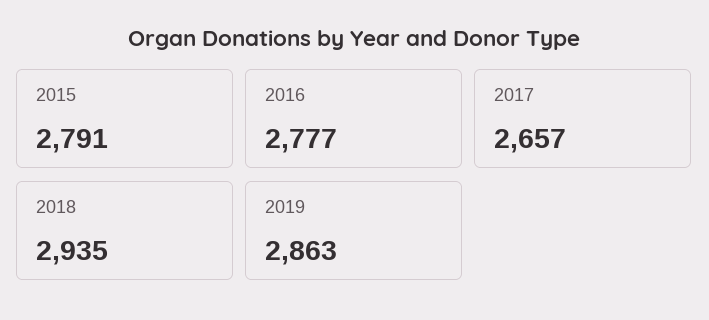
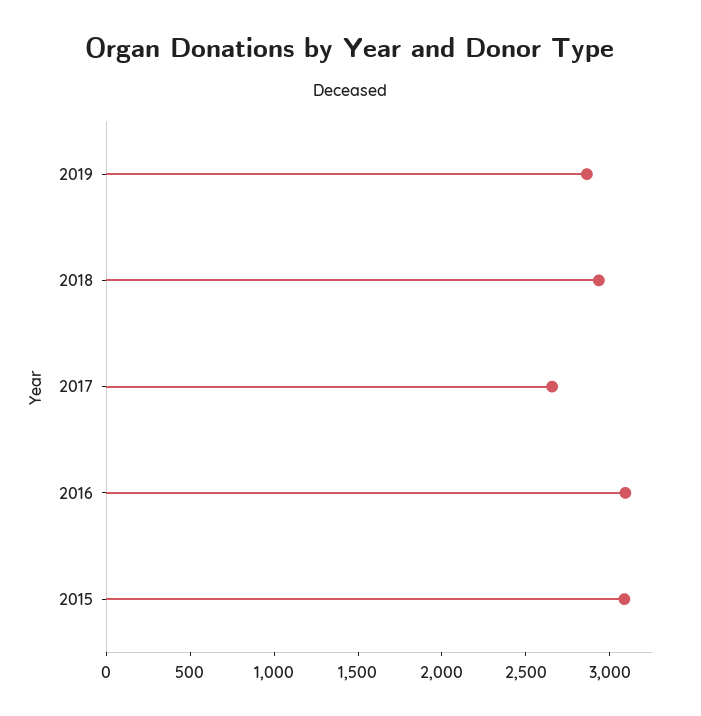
  {
-   "2015": 2791,
+   "2015": 3100,
-   "2016": 2777,
+   "2016": 3100,
    "2017": 2657,
    "2018": 2935,
    "2019": 2863
  }

